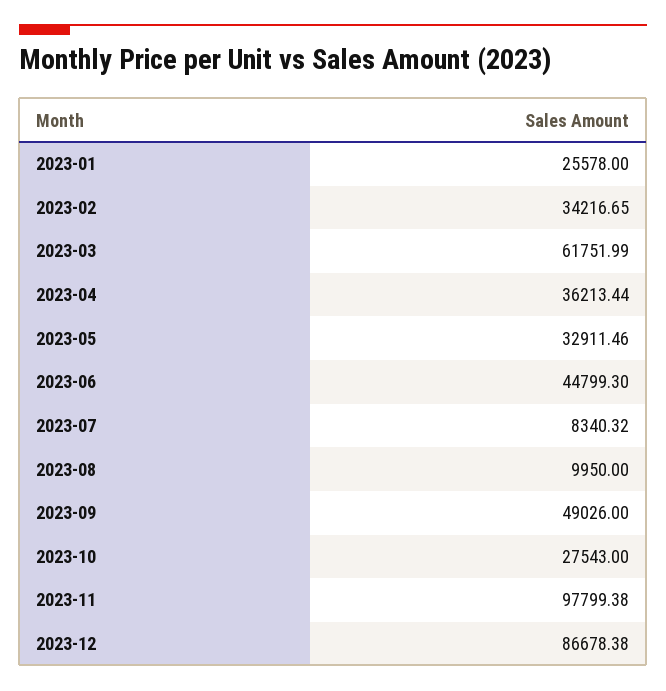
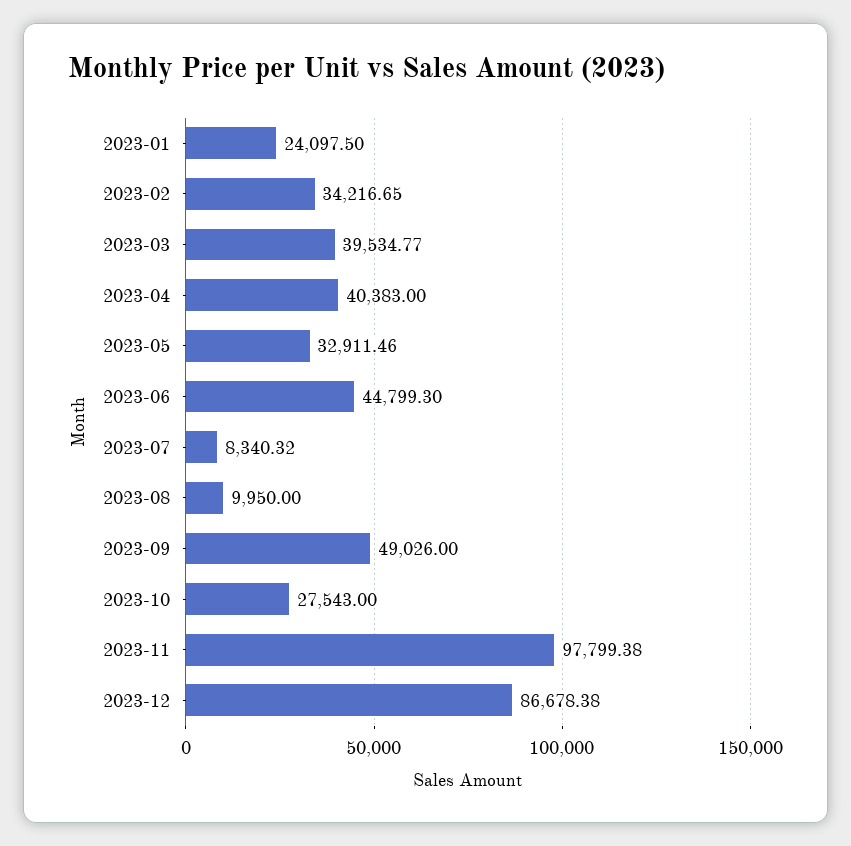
  {
-   "2023-01": 25578,
+   "2023-01": 24097.5,
    "2023-02": 34216.65,
-   "2023-03": 61751.99,
+   "2023-03": 39534.77,
-   "2023-04": 36213.44,
+   "2023-04": 40383,
    "2023-05": 32911.46,
    "2023-06": 44799.3,
    "2023-07": 8340.32,
    "2023-08": 9950,
    "2023-09": 49026,
    "2023-10": 27543,
    "2023-11": 97799.38,
    "2023-12": 86678.38
  }

